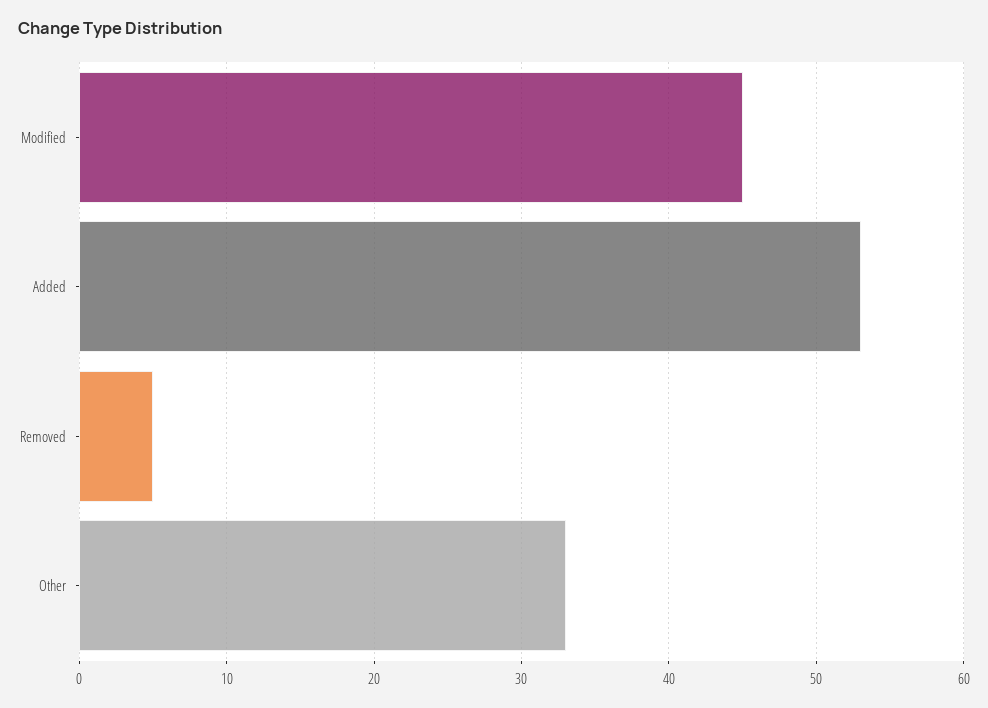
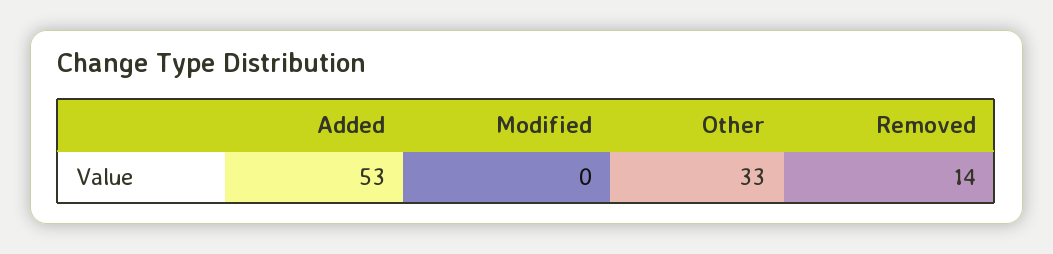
  {
-   "Modified": 45,
+   "Modified": 0,
    "Added": 53,
-   "Removed": 5,
+   "Removed": 14,
    "Other": 33
  }

